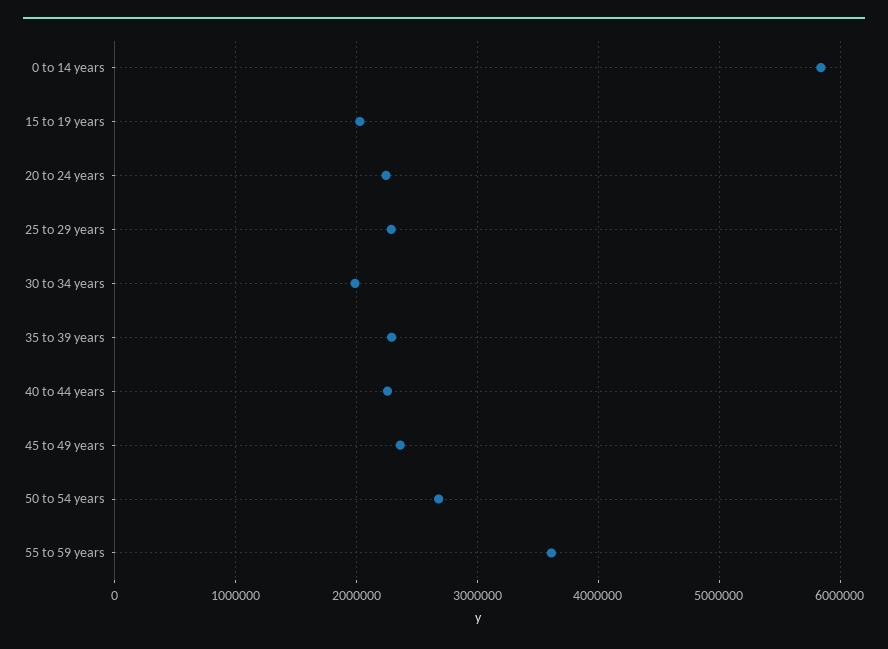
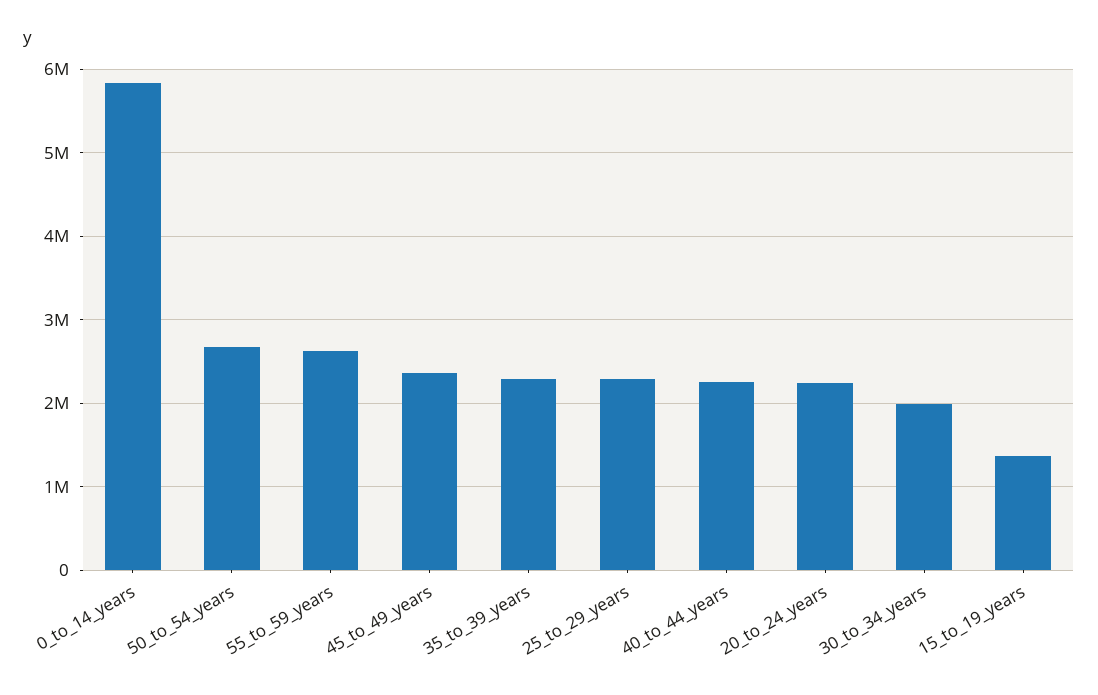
  {
    "0 to 14 years": 5800000,
-   "15 to 19 years": 2000000,
+   "15 to 19 years": 1400000,
    "20 to 24 years": 2200000,
    "25 to 29 years": 2300000,
    "30 to 34 years": 2000000,
    "35 to 39 years": 2300000,
    "40 to 44 years": 2300000,
    "45 to 49 years": 2400000,
    "50 to 54 years": 2700000,
-   "55 to 59 years": 3600000
+   "55 to 59 years": 2600000
  }

